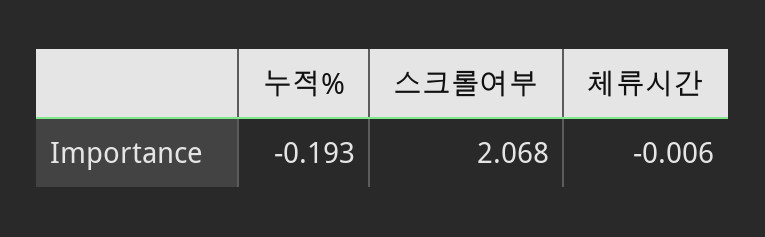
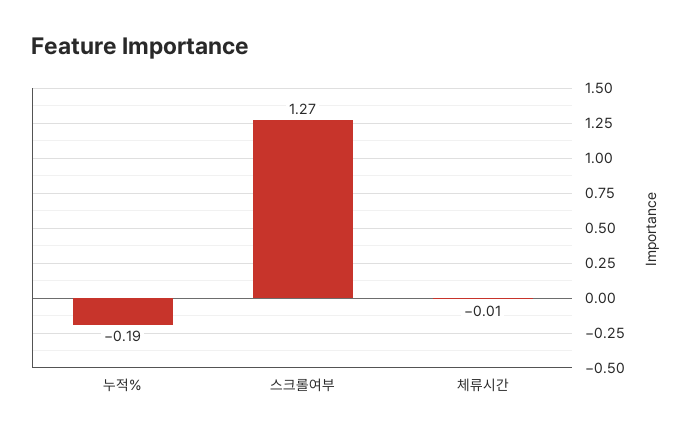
  {
    "누적%": -0.193,
-   "스크롤여부": 2.068,
+   "스크롤여부": 1.27,
    "체류시간": -0.006
  }

